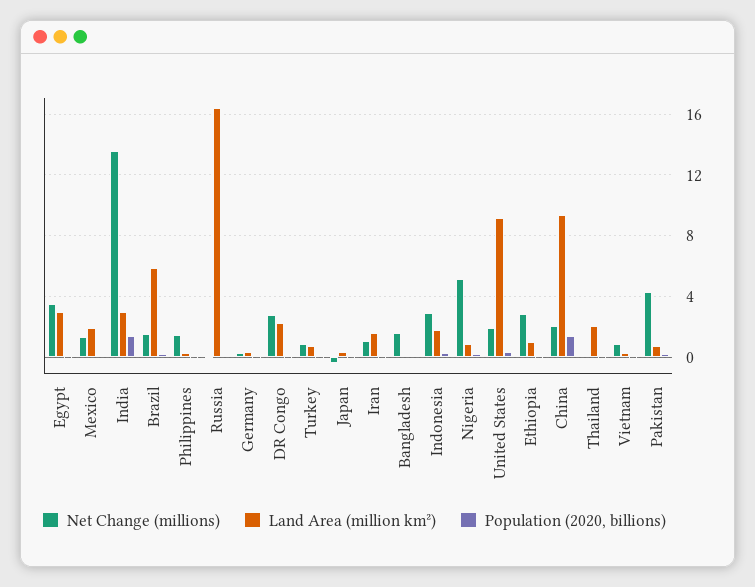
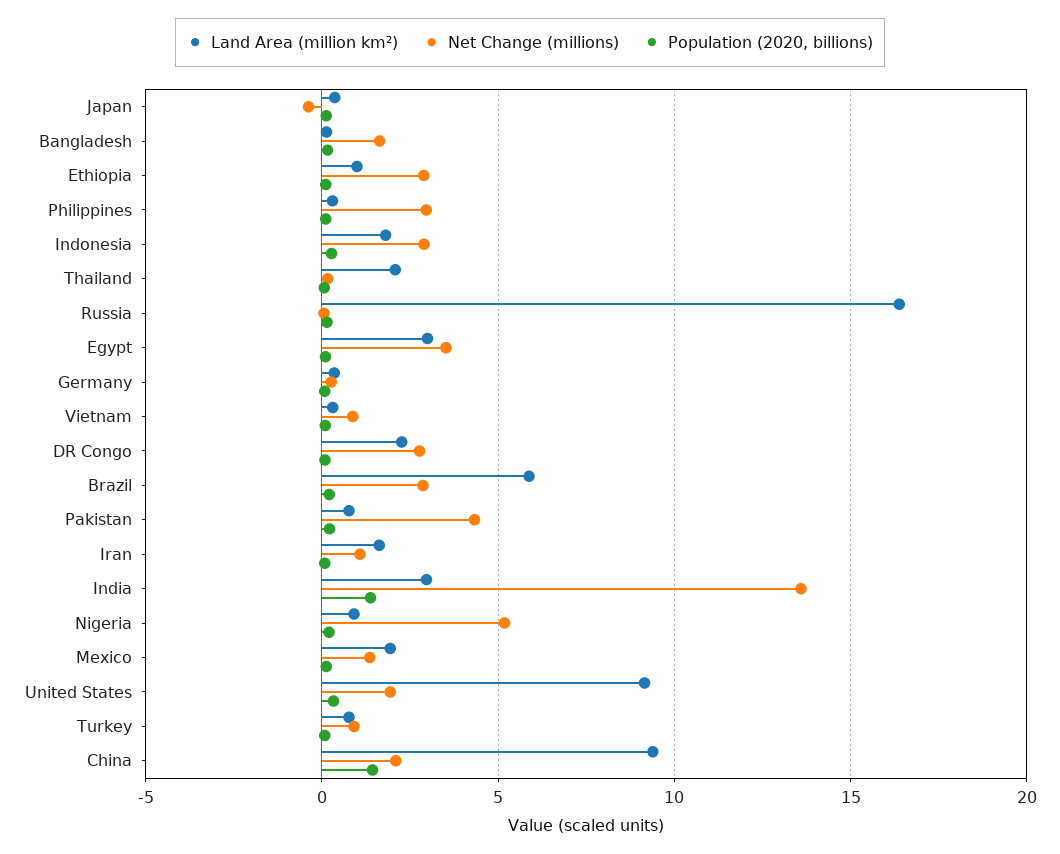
  {
    "Net Change (millions)": {
      "Egypt": 3.5,
      "Mexico": 1.5,
      "India": 13.5,
-     "Brazil": 1.5,
+     "Brazil": 3,
-     "Philippines": 1.5,
+     "Philippines": 3,
      "Russia": 0,
      "Germany": 0.5,
      "DR Congo": 3,
      "Turkey": 1,
      "Japan": -0.5,
      "Iran": 1,
      "Bangladesh": 1.5,
      "Indonesia": 3,
      "Nigeria": 5,
      "United States": 2,
      "Ethiopia": 3,
      "China": 2,
      "Thailand": 0,
      "Vietnam": 1,
      "Pakistan": 4.5
    },
    "Land Area (million km²)": {
      "Egypt": 3,
      "Mexico": 2,
      "India": 3,
      "Brazil": 6,
      "Philippines": 0.5,
      "Russia": 16.5,
      "Germany": 0.5,
      "DR Congo": 2.5,
      "Turkey": 1,
      "Japan": 0.5,
      "Iran": 1.5,
      "Bangladesh": 0,
      "Indonesia": 2,
      "Nigeria": 1,
      "United States": 9,
      "Ethiopia": 1,
      "China": 9.5,
      "Thailand": 2,
      "Vietnam": 0.5,
      "Pakistan": 1
    },
    "Population (2020, billions)": {
      "Egypt": 0,
      "Mexico": 0,
      "India": 1.5,
      "Brazil": 0,
      "Philippines": 0,
      "Russia": 0,
      "Germany": 0,
      "DR Congo": 0,
      "Turkey": 0,
      "Japan": 0,
      "Iran": 0,
      "Bangladesh": 0,
      "Indonesia": 0.5,
      "Nigeria": 0,
      "United States": 0.5,
      "Ethiopia": 0,
      "China": 1.5,
      "Thailand": 0,
      "Vietnam": 0,
      "Pakistan": 0
    }
  }

